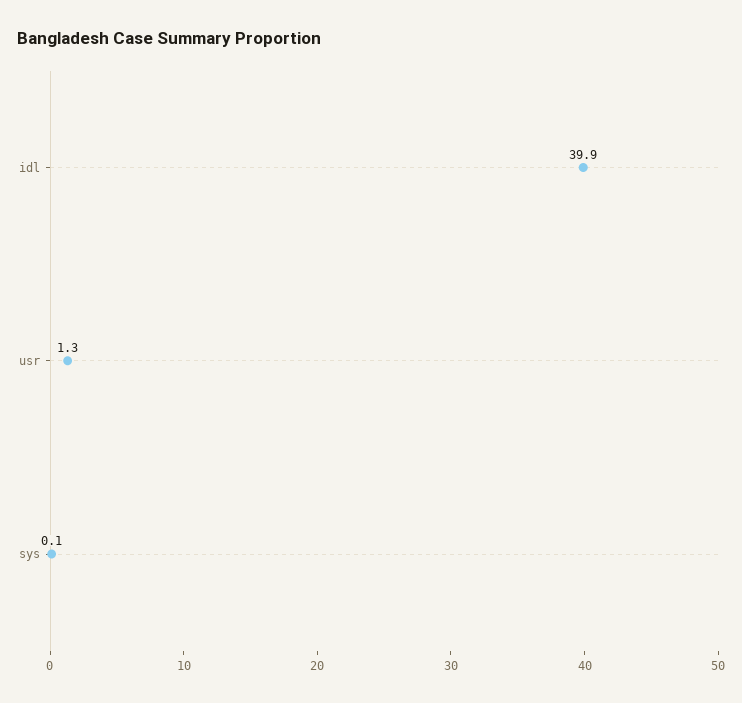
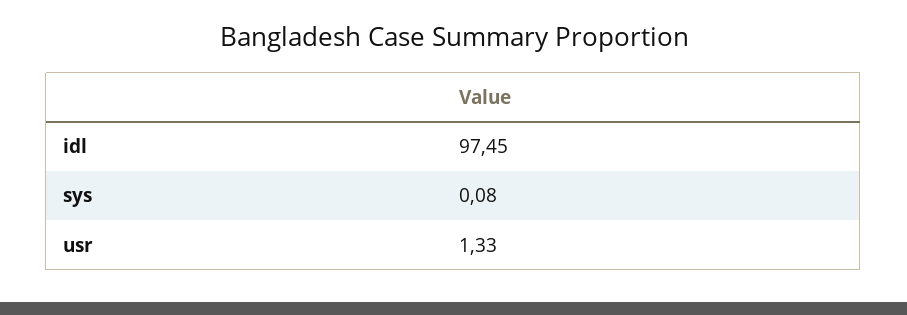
  {
-   "idl": 39.9,
+   "idl": 97.45,
    "usr": 1.33,
    "sys": 0.08
  }

